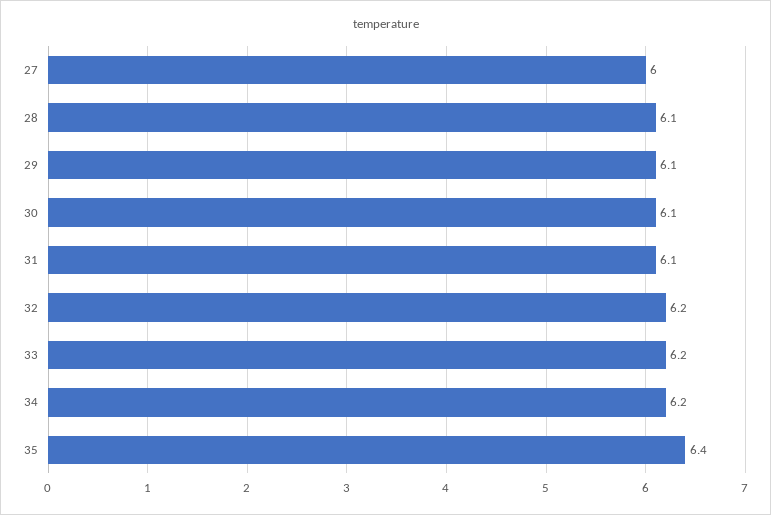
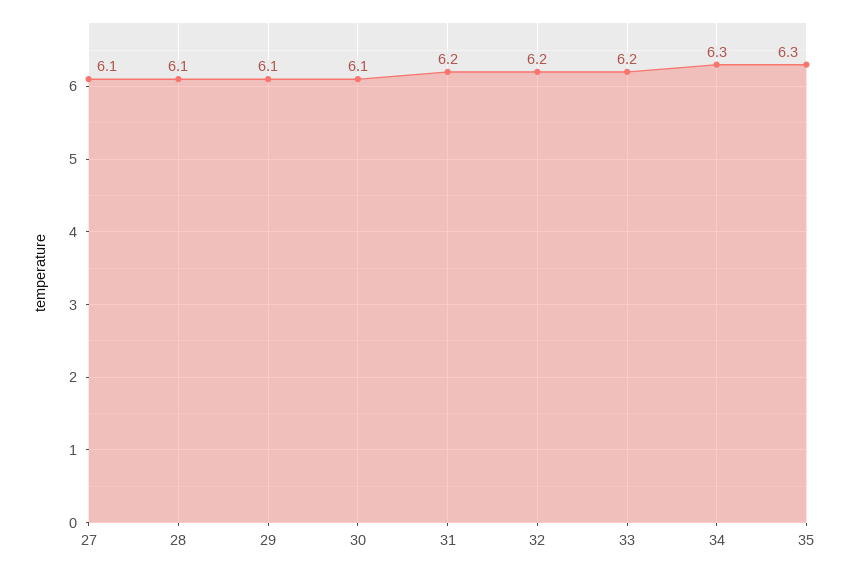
  {
-   "27": 6,
+   "27": 6.1,
    "28": 6.1,
    "29": 6.1,
    "30": 6.1,
-   "31": 6.1,
+   "31": 6.2,
    "32": 6.2,
    "33": 6.2,
-   "34": 6.2,
+   "34": 6.3,
-   "35": 6.4
+   "35": 6.3
  }

